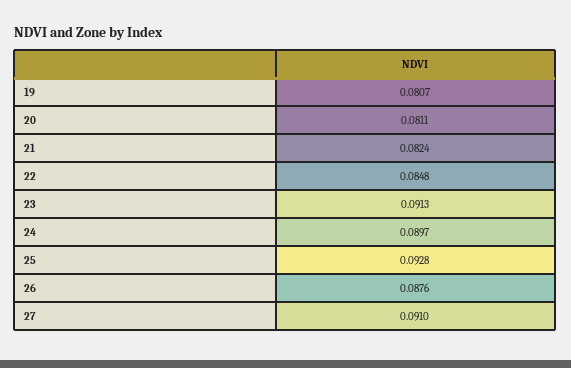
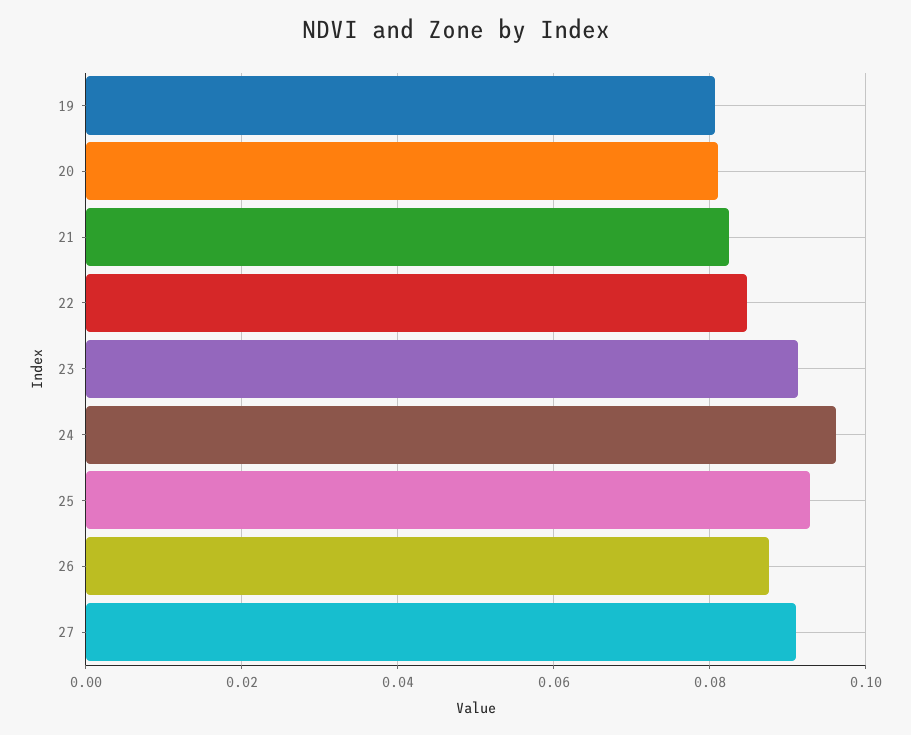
  {
    "19": 0.0807,
    "20": 0.0811,
    "21": 0.0824,
    "22": 0.0848,
    "23": 0.0913,
-   "24": 0.0897,
+   "24": 0.096,
    "25": 0.0928,
    "26": 0.0876,
    "27": 0.091
  }

